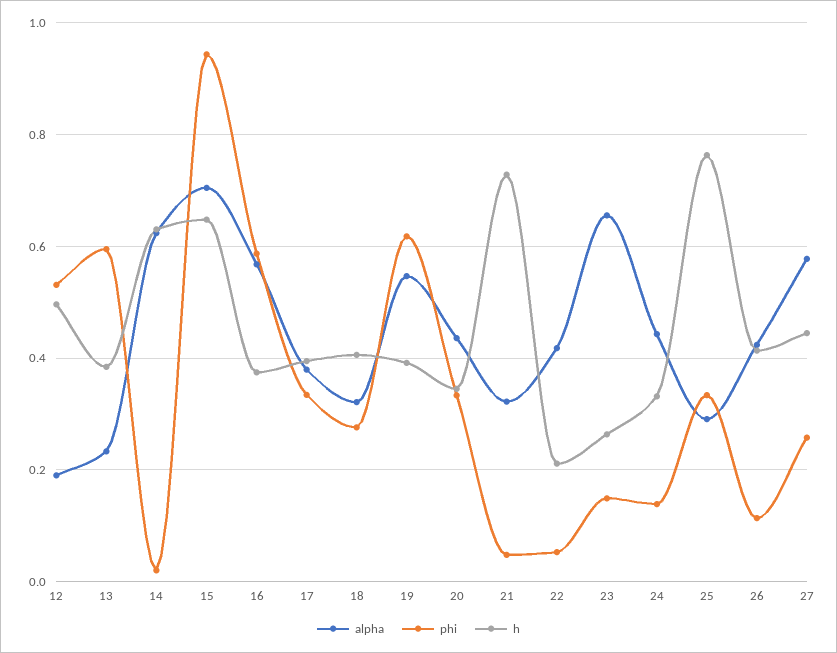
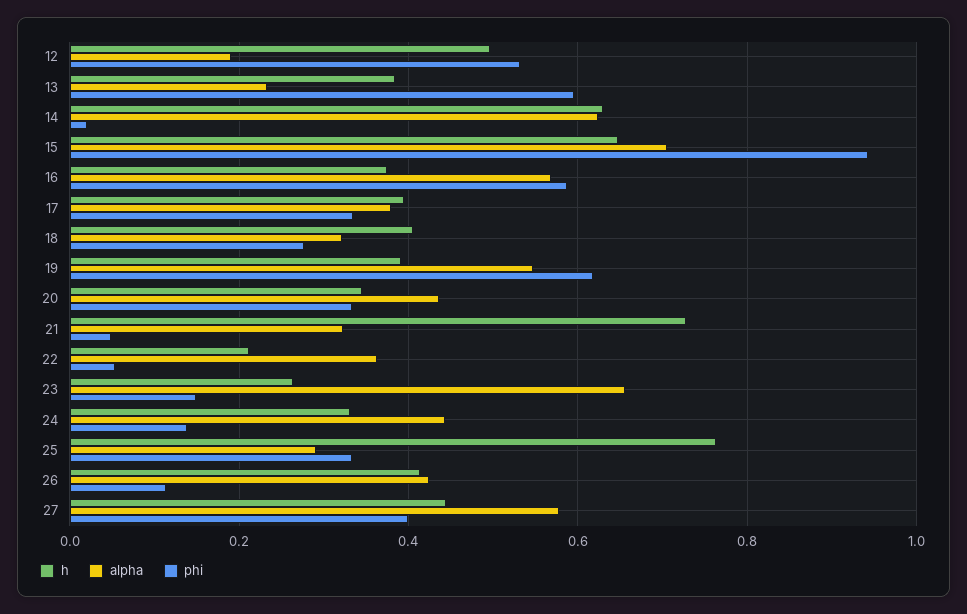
  {
    "alpha": {
      "12": 0.2,
      "13": 0.24,
      "14": 0.62,
      "15": 0.7,
      "16": 0.56,
      "17": 0.38,
      "18": 0.32,
      "19": 0.54,
      "20": 0.44,
      "21": 0.32,
-     "22": 0.42,
+     "22": 0.36,
      "23": 0.66,
      "24": 0.44,
      "25": 0.3,
      "26": 0.42,
      "27": 0.58
    },
    "phi": {
      "12": 0.54,
      "13": 0.6,
      "14": 0.02,
      "15": 0.94,
      "16": 0.58,
      "17": 0.34,
      "18": 0.28,
      "19": 0.62,
      "20": 0.34,
      "21": 0.04,
      "22": 0.06,
      "23": 0.14,
      "24": 0.14,
      "25": 0.34,
      "26": 0.12,
-     "27": 0.26
+     "27": 0.4
    },
    "h": {
      "12": 0.5,
      "13": 0.38,
      "14": 0.64,
      "15": 0.64,
      "16": 0.38,
      "17": 0.4,
      "18": 0.4,
      "19": 0.4,
      "20": 0.34,
      "21": 0.72,
      "22": 0.22,
      "23": 0.26,
      "24": 0.34,
      "25": 0.76,
      "26": 0.42,
      "27": 0.44
    }
  }

